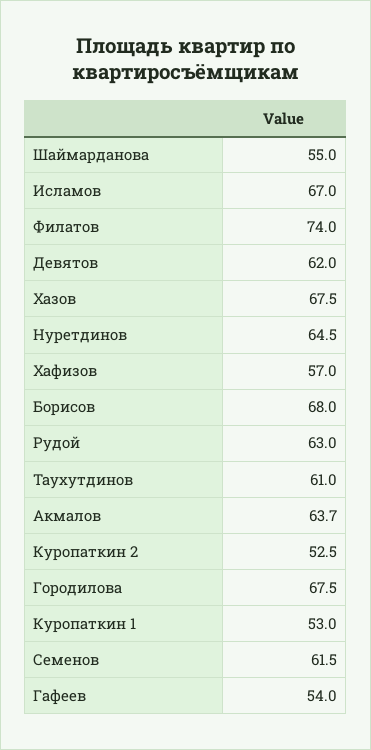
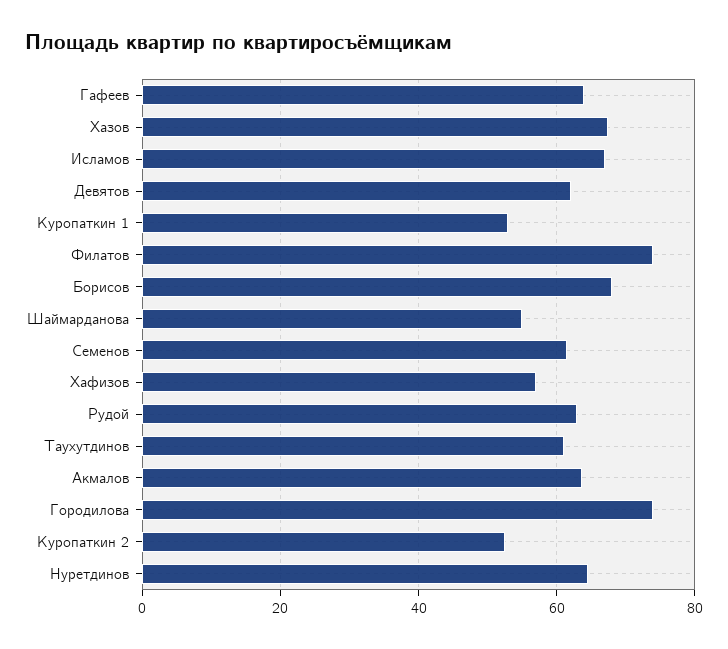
  {
    "Шаймарданова": 55,
    "Исламов": 67,
    "Филатов": 74,
    "Девятов": 62,
    "Хазов": 67.5,
    "Нуретдинов": 64.5,
    "Хафизов": 57,
    "Борисов": 68,
    "Рудой": 63,
    "Таухутдинов": 61,
    "Акмалов": 63.7,
    "Куропаткин 2": 52.5,
-   "Городилова": 67.5,
+   "Городилова": 74,
    "Куропаткин 1": 53,
    "Семенов": 61.5,
-   "Гафеев": 54
+   "Гафеев": 64
  }

